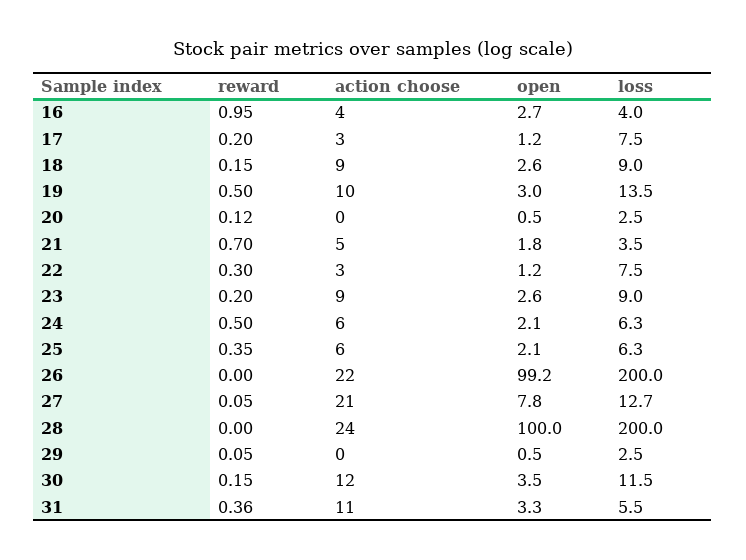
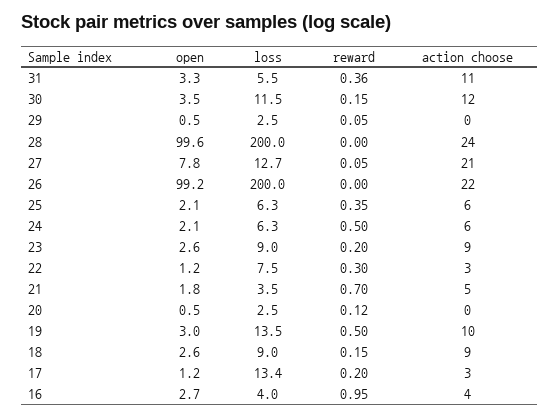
  {
    "reward": {
      "16": 0.95,
      "17": 0.2,
      "18": 0.15,
      "19": 0.5,
      "20": 0.12,
      "21": 0.7,
      "22": 0.3,
      "23": 0.2,
      "24": 0.5,
      "25": 0.35,
      "26": 0,
      "27": 0.05,
      "28": 0,
      "29": 0.05,
      "30": 0.15,
      "31": 0.36
    },
    "action choose": {
      "16": 4,
      "17": 3,
      "18": 9,
      "19": 10,
      "20": 0,
      "21": 5,
      "22": 3,
      "23": 9,
      "24": 6,
      "25": 6,
      "26": 22,
      "27": 21,
      "28": 24,
      "29": 0,
      "30": 12,
      "31": 11
    },
    "open": {
      "16": 2.7,
      "17": 1.2,
      "18": 2.6,
      "19": 3,
      "20": 0.5,
      "21": 1.8,
      "22": 1.2,
      "23": 2.6,
      "24": 2.1,
      "25": 2.1,
      "26": 99.2,
      "27": 7.8,
-     "28": 100,
+     "28": 99.6,
      "29": 0.5,
      "30": 3.5,
      "31": 3.3
    },
    "loss": {
      "16": 4,
-     "17": 7.5,
+     "17": 13.4,
      "18": 9,
      "19": 13.5,
      "20": 2.5,
      "21": 3.5,
      "22": 7.5,
      "23": 9,
      "24": 6.3,
      "25": 6.3,
      "26": 200,
      "27": 12.7,
      "28": 200,
      "29": 2.5,
      "30": 11.5,
      "31": 5.5
    }
  }

